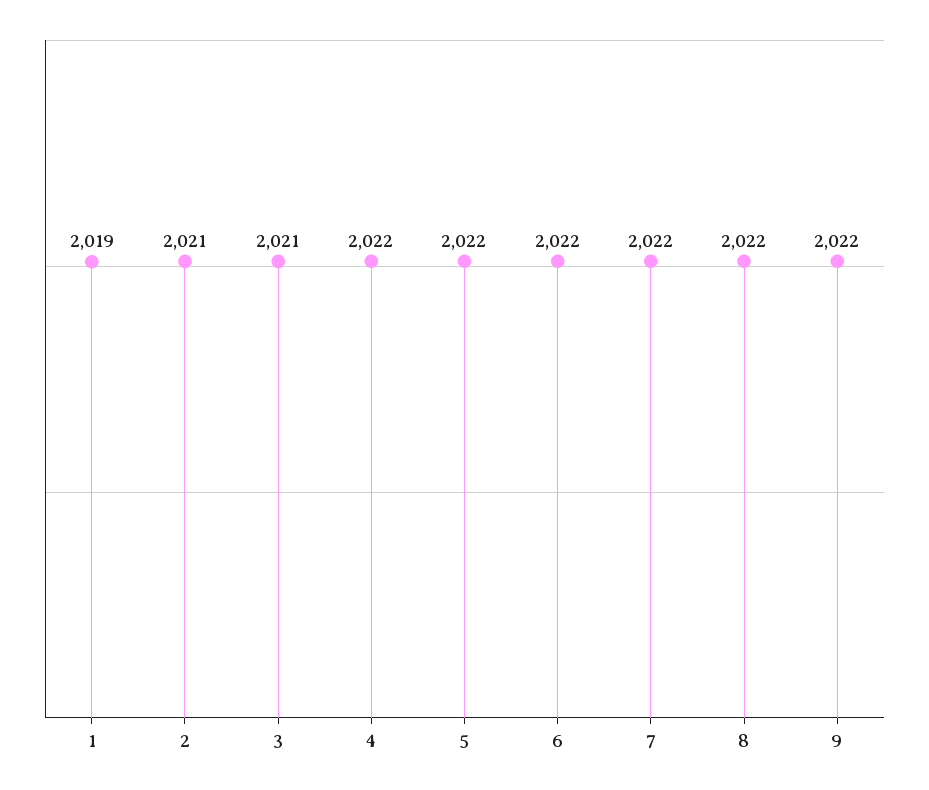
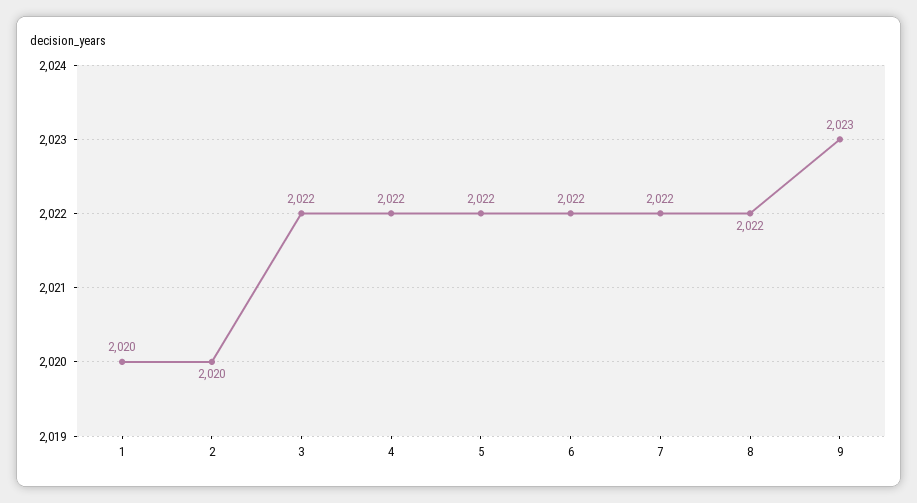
  {
-   "1": 2019,
+   "1": 2020,
-   "2": 2021,
+   "2": 2020,
-   "3": 2021,
+   "3": 2022,
    "4": 2022,
    "5": 2022,
    "6": 2022,
    "7": 2022,
    "8": 2022,
-   "9": 2022
+   "9": 2023
  }

